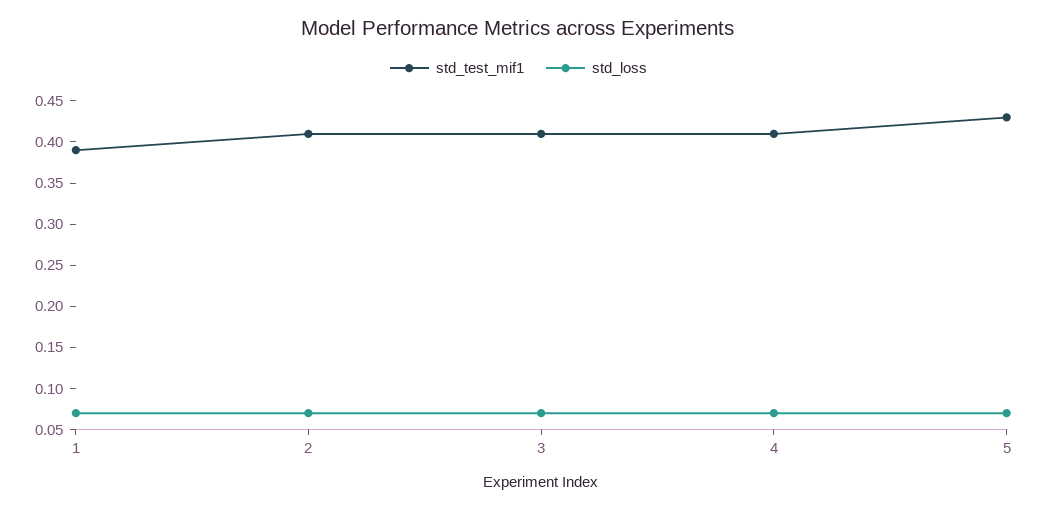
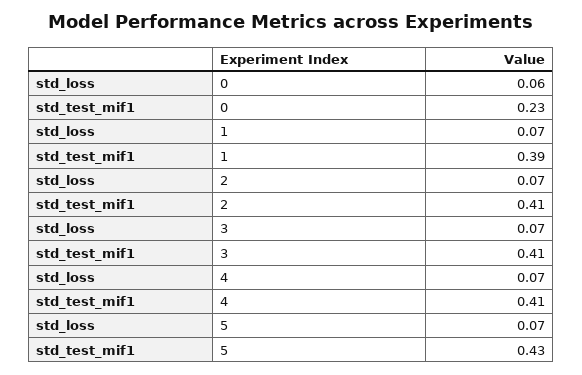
  {
    "std_test_mif1": {
      "1": 0.39,
      "2": 0.41,
      "3": 0.41,
      "4": 0.41,
-     "5": 0.43
+     "5": 0.43,
+     "0": 0.23
    },
    "std_loss": {
      "1": 0.07,
      "2": 0.07,
      "3": 0.07,
      "4": 0.07,
-     "5": 0.07
+     "5": 0.07,
+     "0": 0.06
    }
  }

